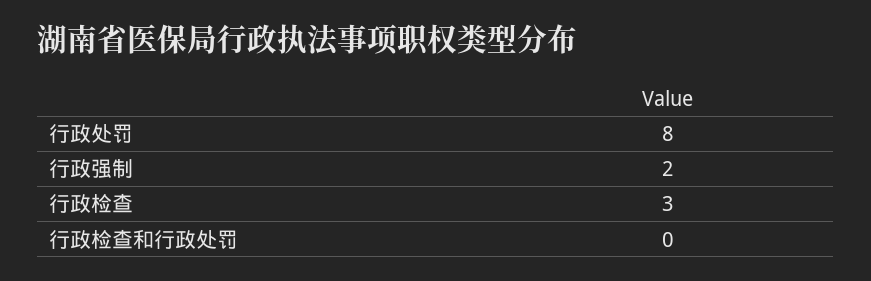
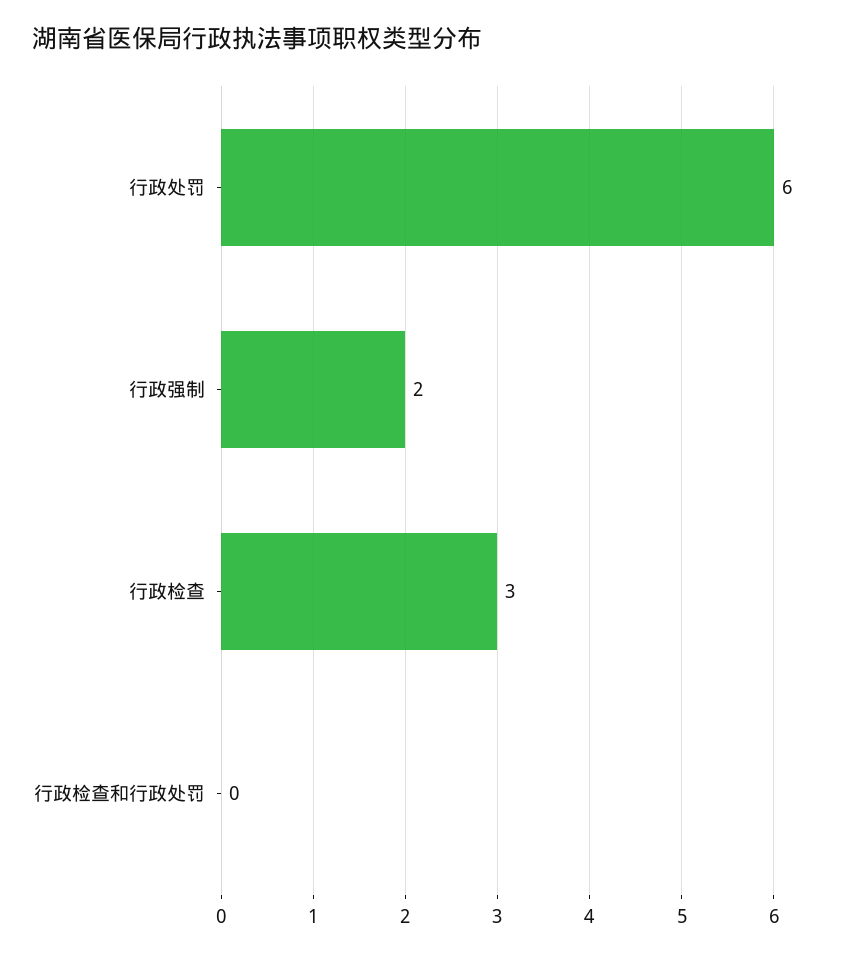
  {
-   "行政处罚": 8,
+   "行政处罚": 6,
    "行政强制": 2,
    "行政检查": 3,
    "行政检查和行政处罚": 0
  }

